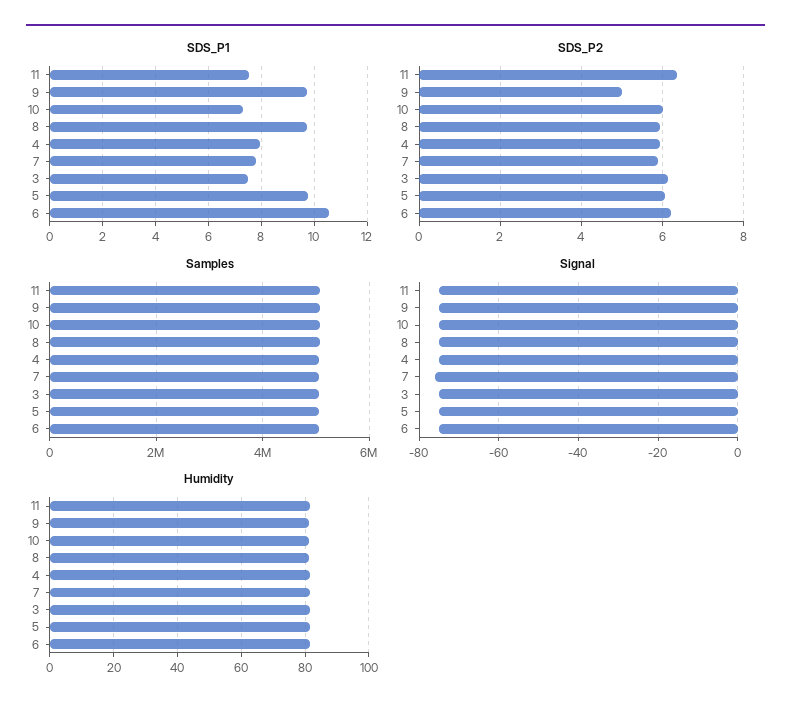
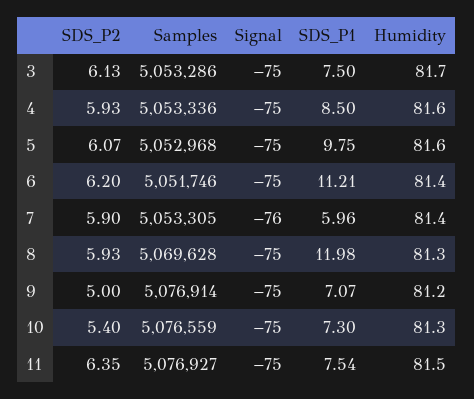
  {
    "SDS_P1": {
      "11": 7.54,
-     "9": 9.75,
+     "9": 7.07,
      "10": 7.3,
-     "8": 9.75,
+     "8": 11.98,
-     "4": 8,
+     "4": 8.5,
-     "7": 7.75,
+     "7": 5.96,
      "3": 7.5,
      "5": 9.75,
-     "6": 10.5
+     "6": 11.21
    },
    "SDS_P2": {
      "11": 6.35,
      "9": 5,
-     "10": 6,
+     "10": 5.4,
      "8": 5.93,
      "4": 5.93,
      "7": 5.9,
      "3": 6.13,
      "5": 6.07,
      "6": 6.2
    },
    "Samples": {
      "11": 5076927,
      "9": 5076914,
      "10": 5076559,
      "8": 5069628,
      "4": 5053336,
      "7": 5053305,
      "3": 5053286,
      "5": 5052968,
      "6": 5051746
    },
    "Signal": {
      "11": -75,
      "9": -75,
      "10": -75,
      "8": -75,
      "4": -75,
      "7": -76,
      "3": -75,
      "5": -75,
      "6": -75
    },
    "Humidity": {
      "11": 81.5,
      "9": 81.2,
      "10": 81.3,
      "8": 81.3,
      "4": 81.6,
      "7": 81.4,
      "3": 81.7,
      "5": 81.6,
      "6": 81.4
    }
  }

